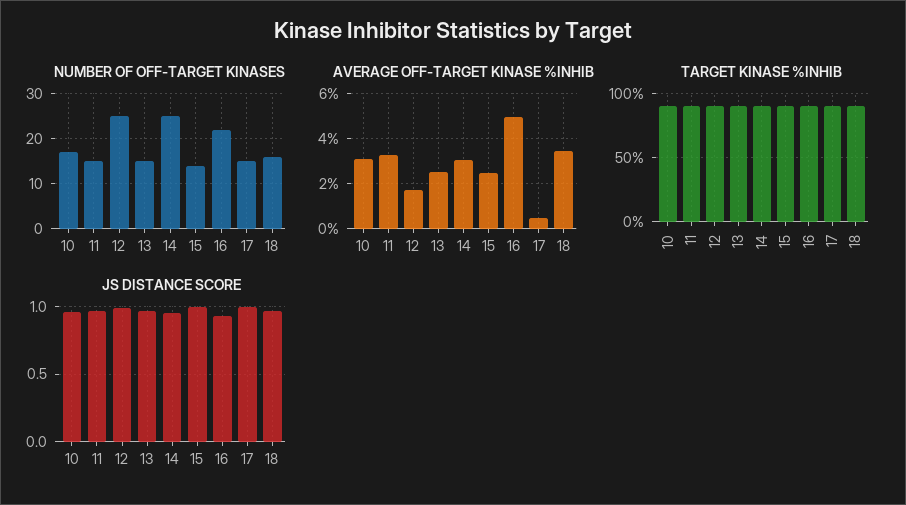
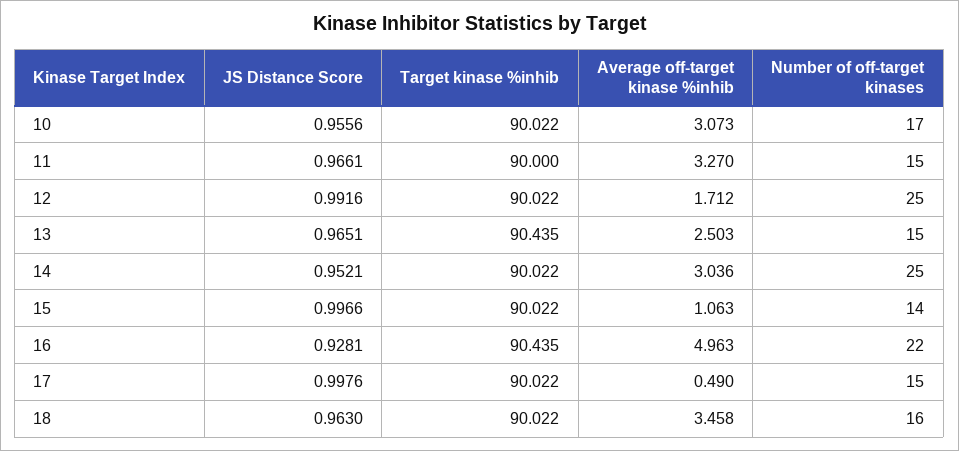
  {
    "NUMBER OF OFF-TARGET KINASES": {
      "10": 17,
      "11": 15,
      "12": 25,
      "13": 15,
      "14": 25,
      "15": 14,
      "16": 22,
      "17": 15,
      "18": 16
    },
    "AVERAGE OFF-TARGET KINASE %INHIB": {
      "10": 3.073,
      "11": 3.27,
      "12": 1.712,
      "13": 2.503,
      "14": 3.036,
-     "15": 2.5,
+     "15": 1.063,
      "16": 4.963,
      "17": 0.49,
      "18": 3.458
    },
    "TARGET KINASE %INHIB": {
      "10": 90.022,
      "11": 90,
      "12": 90.022,
      "13": 90.435,
      "14": 90.022,
      "15": 90.022,
      "16": 90.435,
      "17": 90.022,
      "18": 90.022
    },
    "JS DISTANCE SCORE": {
      "10": 0.9556,
      "11": 0.9661,
      "12": 0.9916,
      "13": 0.9651,
      "14": 0.9521,
      "15": 0.9966,
      "16": 0.9281,
      "17": 0.9976,
      "18": 0.963
    }
  }

